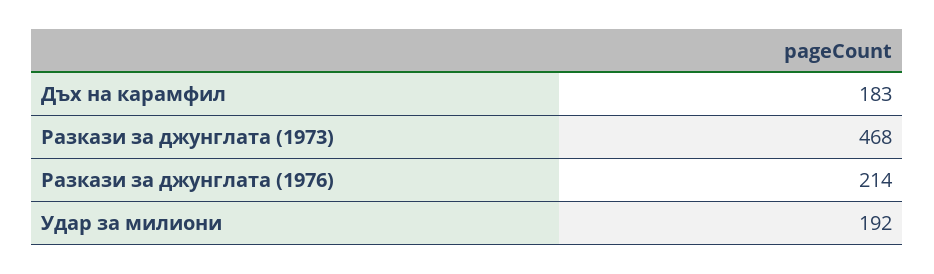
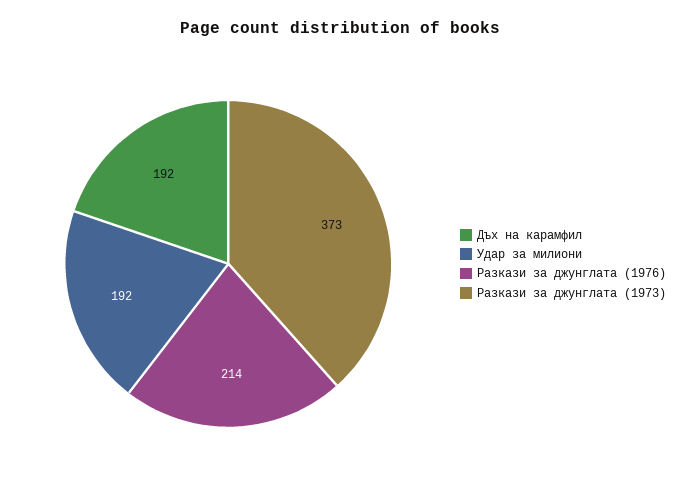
  {
-   "Дъх на карамфил": 183,
+   "Дъх на карамфил": 192,
-   "Разкази за джунглата (1973)": 468,
+   "Разкази за джунглата (1973)": 373,
    "Разкази за джунглата (1976)": 214,
    "Удар за милиони": 192
  }

